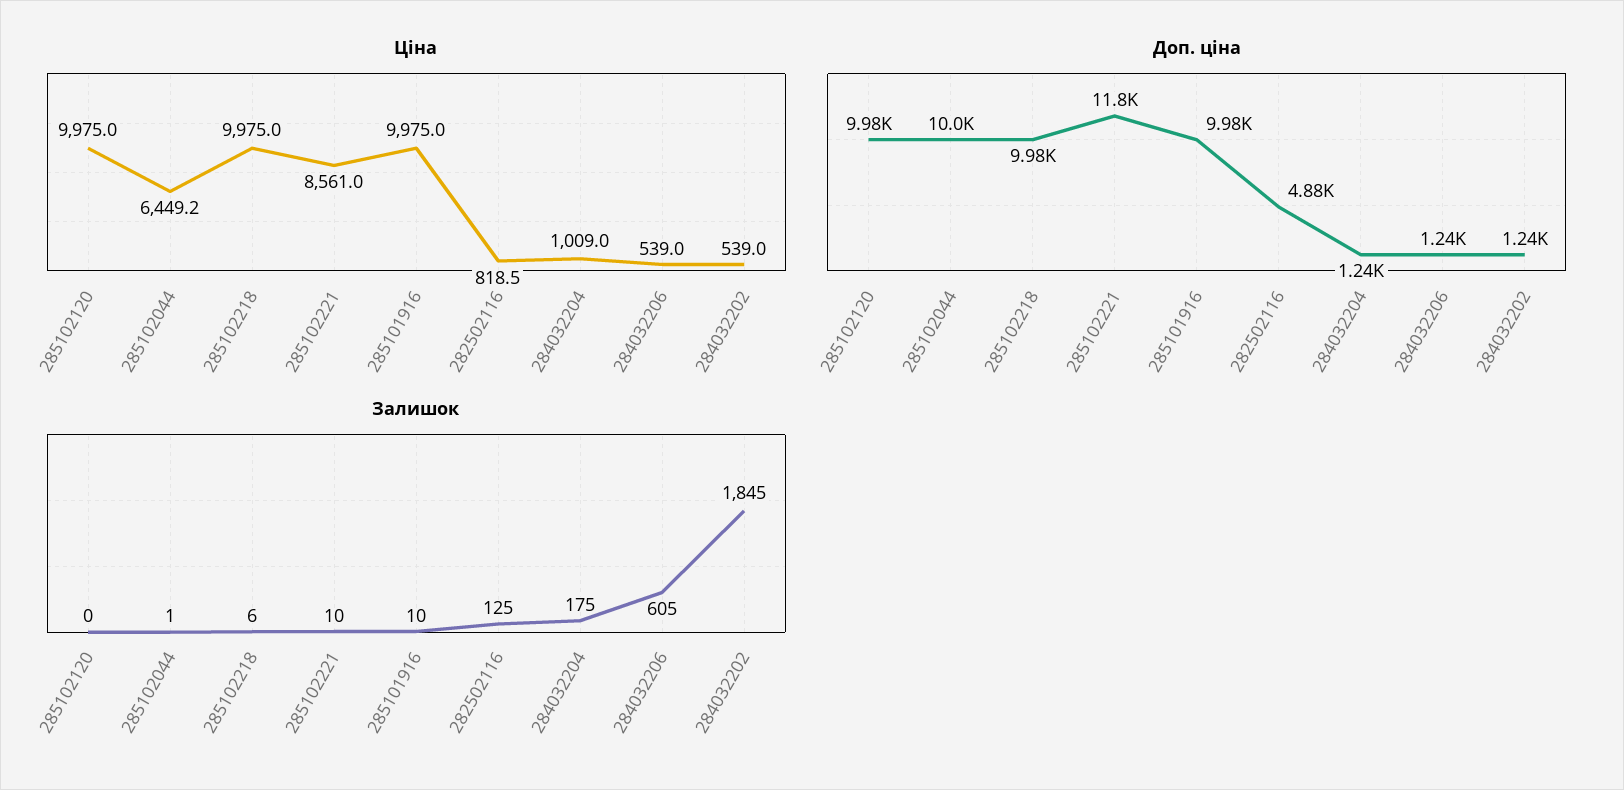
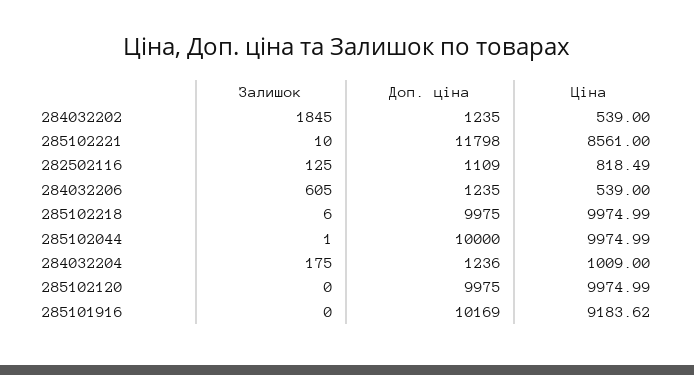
  {
    "Ціна": {
      "285102120": 9974.99,
-     "285102044": 6449.2,
+     "285102044": 9974.99,
      "285102218": 9974.99,
      "285102221": 8561,
-     "285101916": 9975,
+     "285101916": 9183.62,
      "282502116": 818.49,
      "284032204": 1009,
      "284032206": 539,
      "284032202": 539
    },
    "Доп. ціна": {
      "285102120": 9975,
      "285102044": 10000,
      "285102218": 9975,
      "285102221": 11798,
-     "285101916": 9980,
+     "285101916": 10169,
-     "282502116": 4880,
+     "282502116": 1109,
      "284032204": 1236,
      "284032206": 1235,
      "284032202": 1235
    },
    "Залишок": {
      "285102120": 0,
      "285102044": 1,
      "285102218": 6,
      "285102221": 10,
-     "285101916": 10,
+     "285101916": 0,
      "282502116": 125,
      "284032204": 175,
      "284032206": 605,
      "284032202": 1845
    }
  }

